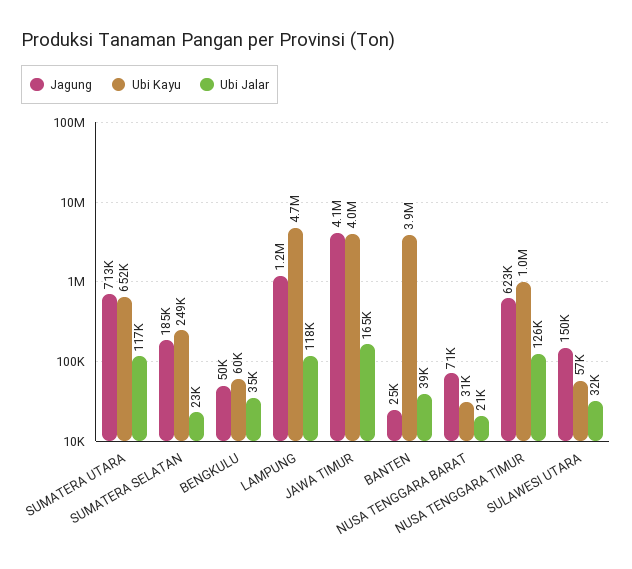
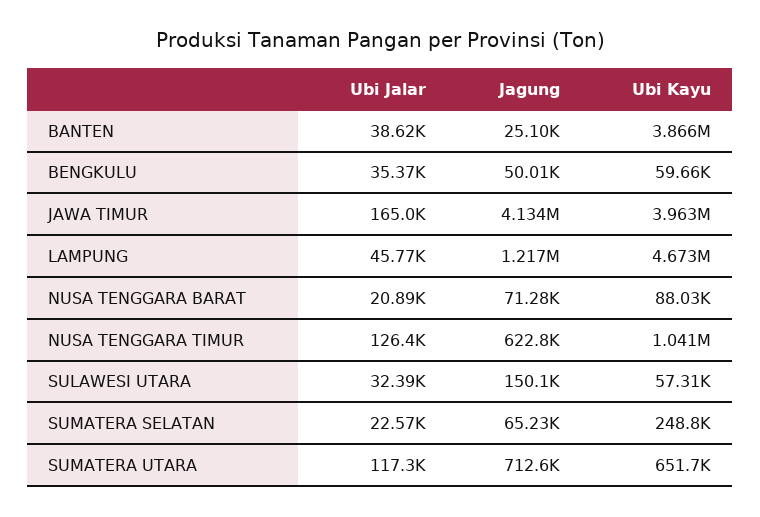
  {
    "Jagung": {
      "SUMATERA UTARA": 712600,
-     "SUMATERA SELATAN": 185000,
+     "SUMATERA SELATAN": 65230,
      "BENGKULU": 50010,
      "LAMPUNG": 1217000,
      "JAWA TIMUR": 4134000,
      "BANTEN": 25100,
      "NUSA TENGGARA BARAT": 71280,
      "NUSA TENGGARA TIMUR": 622800,
      "SULAWESI UTARA": 150100
    },
    "Ubi Kayu": {
      "SUMATERA UTARA": 651700,
      "SUMATERA SELATAN": 248800,
      "BENGKULU": 59660,
      "LAMPUNG": 4673000,
      "JAWA TIMUR": 3963000,
      "BANTEN": 3866000,
-     "NUSA TENGGARA BARAT": 31000,
+     "NUSA TENGGARA BARAT": 88030,
      "NUSA TENGGARA TIMUR": 1041000,
      "SULAWESI UTARA": 57310
    },
    "Ubi Jalar": {
      "SUMATERA UTARA": 117300,
      "SUMATERA SELATAN": 22570,
      "BENGKULU": 35370,
-     "LAMPUNG": 118000,
+     "LAMPUNG": 45770,
      "JAWA TIMUR": 165000,
      "BANTEN": 38620,
      "NUSA TENGGARA BARAT": 20890,
      "NUSA TENGGARA TIMUR": 126400,
      "SULAWESI UTARA": 32390
    }
  }

